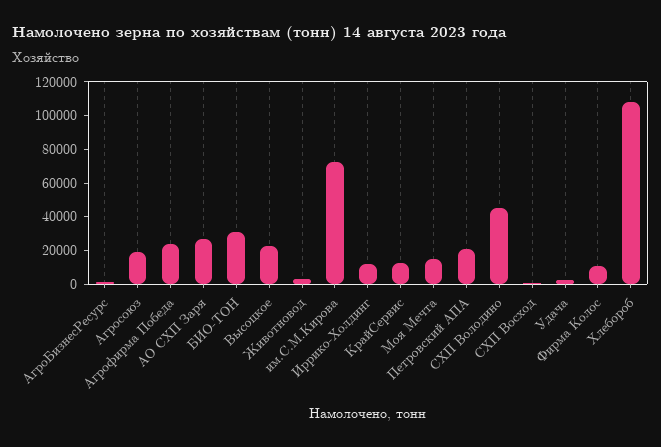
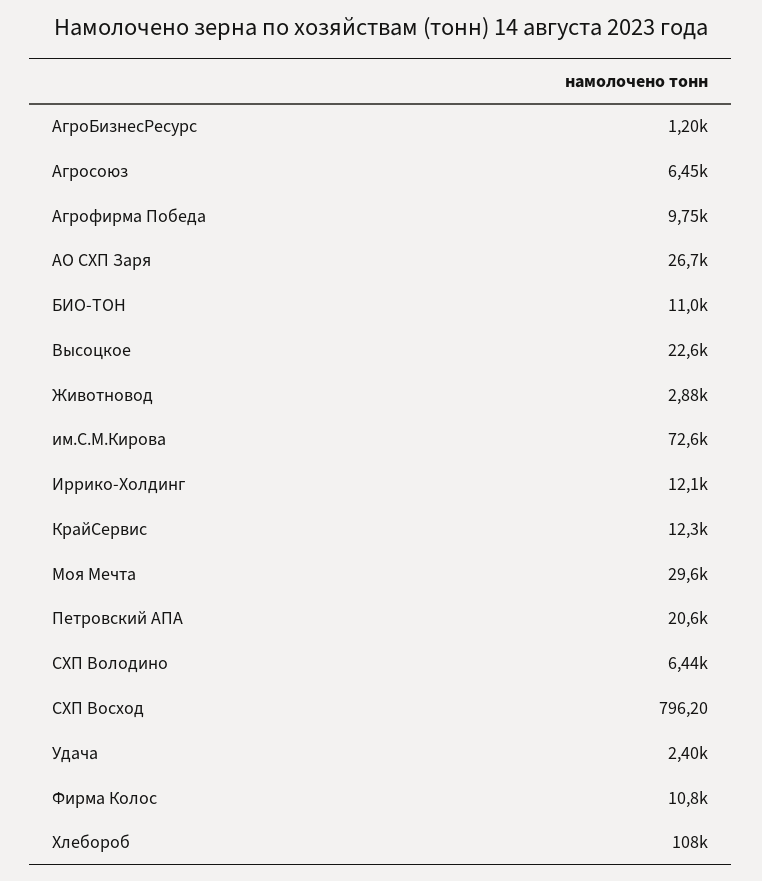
  {
    "АгроБизнесРесурс": 1200,
-   "Агросоюз": 20000,
+   "Агросоюз": 6450,
-   "Агрофирма Победа": 25000,
+   "Агрофирма Победа": 9750,
    "АО СХП Заря": 26700,
-   "БИО-ТОН": 30000,
+   "БИО-ТОН": 11000,
    "Высоцкое": 22600,
    "Животновод": 2880,
    "им.С.М.Кирова": 72600,
    "Иррико-Холдинг": 12100,
    "КрайСервис": 12300,
-   "Моя Мечта": 15000,
+   "Моя Мечта": 29600,
    "Петровский АПА": 20600,
-   "СХП Володино": 45000,
+   "СХП Володино": 6440,
    "СХП Восход": 796.2,
    "Удача": 2400,
    "Фирма Колос": 10800,
    "Хлебороб": 108000
  }

